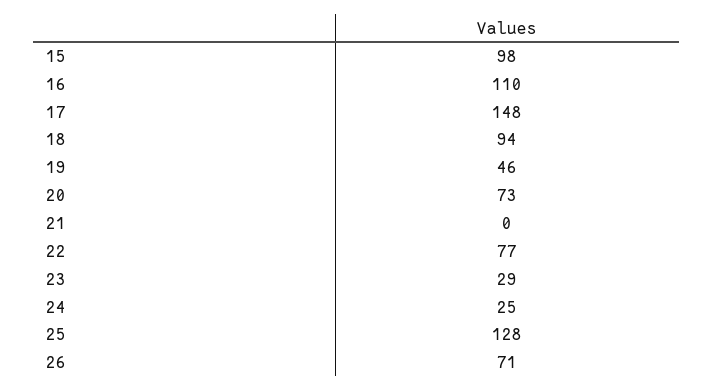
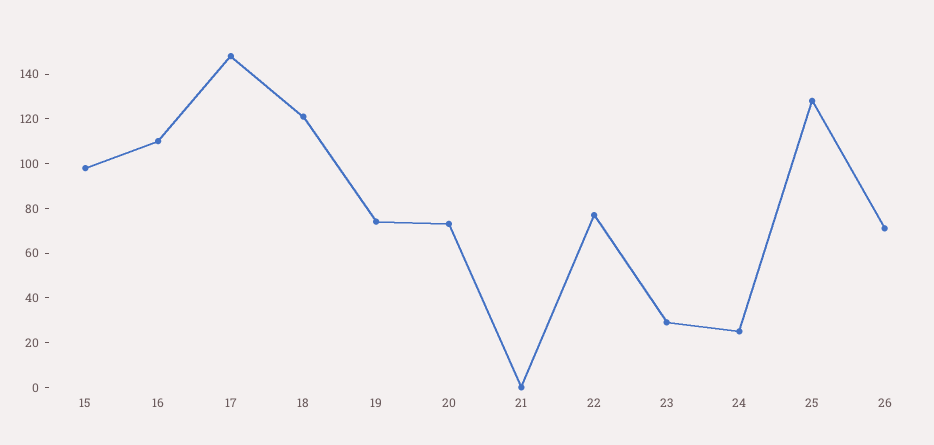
  {
    "15": 98,
    "16": 110,
    "17": 148,
-   "18": 94,
+   "18": 120,
-   "19": 46,
+   "19": 75,
    "20": 73,
    "21": 0,
    "22": 77,
    "23": 29,
    "24": 25,
    "25": 128,
    "26": 71
  }

